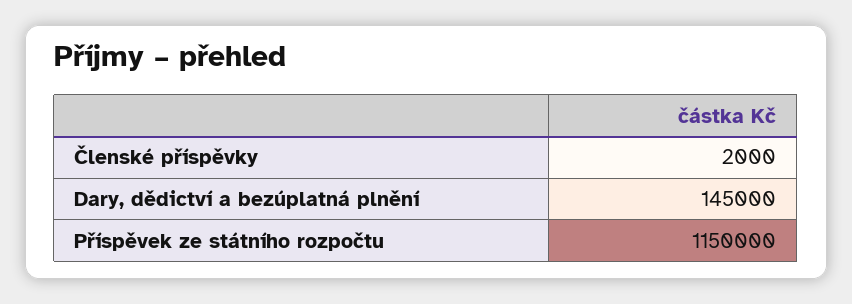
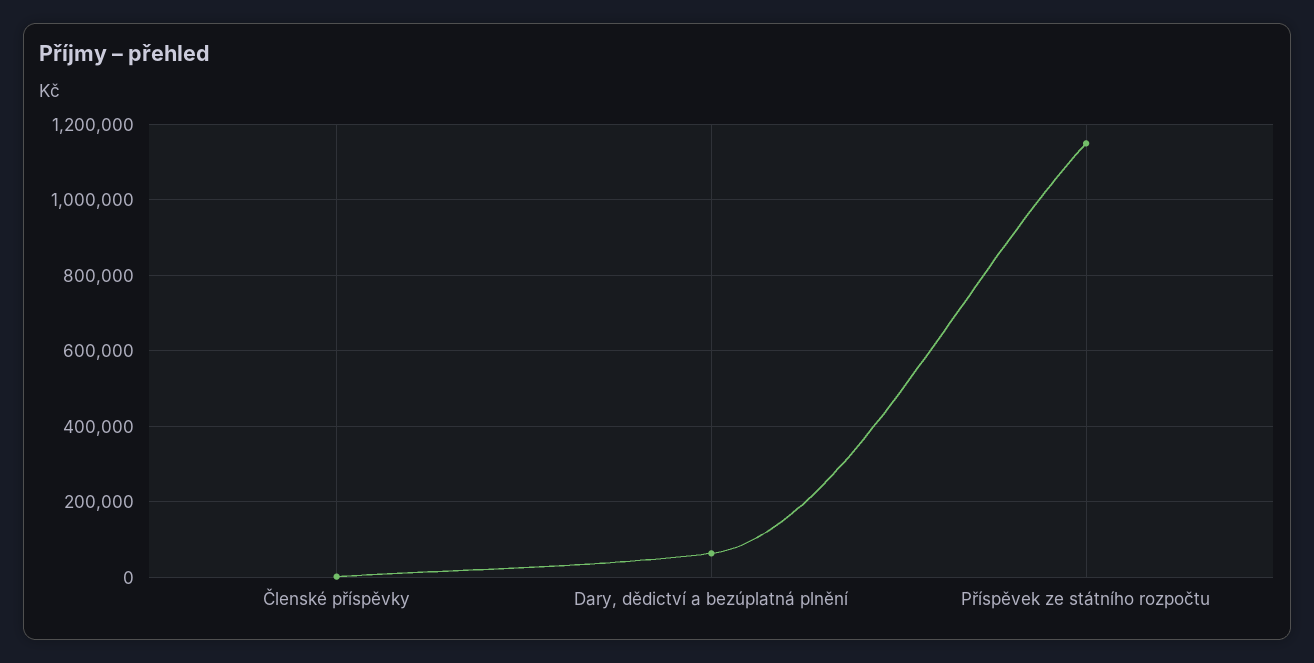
  {
    "Členské příspěvky": 2000,
-   "Dary, dědictví a bezúplatná plnění": 145000,
+   "Dary, dědictví a bezúplatná plnění": 60000,
    "Příspěvek ze státního rozpočtu": 1150000
  }

